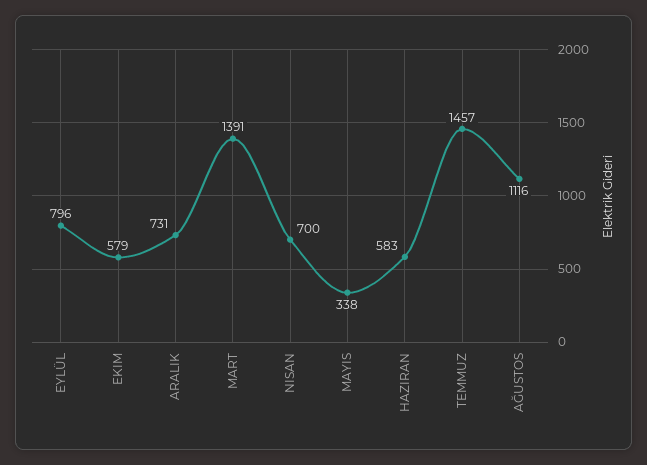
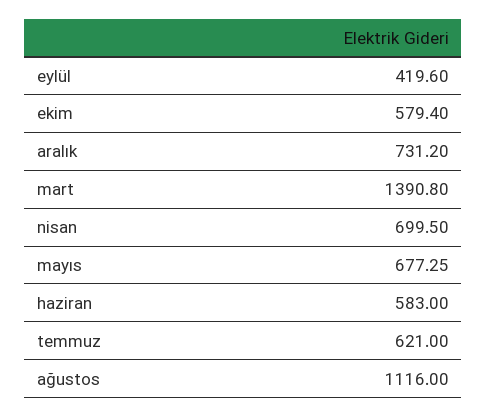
  {
-   "EYLÜL": 796,
+   "EYLÜL": 419.6,
    "EKIM": 579.4,
    "ARALIK": 731.2,
    "MART": 1390.8,
    "NISAN": 699.5,
-   "MAYIS": 338,
+   "MAYIS": 677.25,
    "HAZIRAN": 583,
-   "TEMMUZ": 1457,
+   "TEMMUZ": 621,
    "AĞUSTOS": 1116
  }

